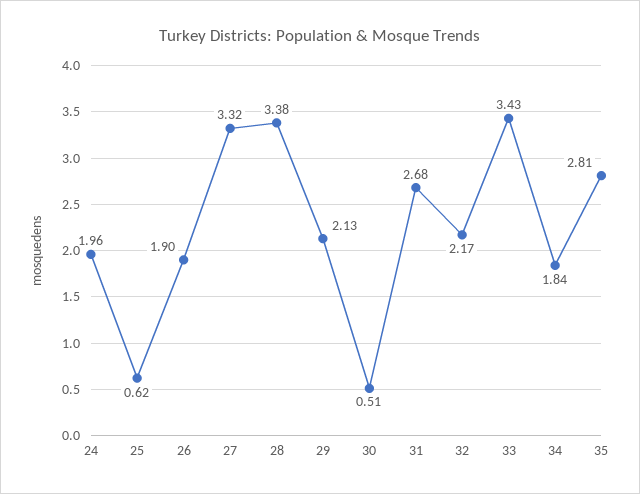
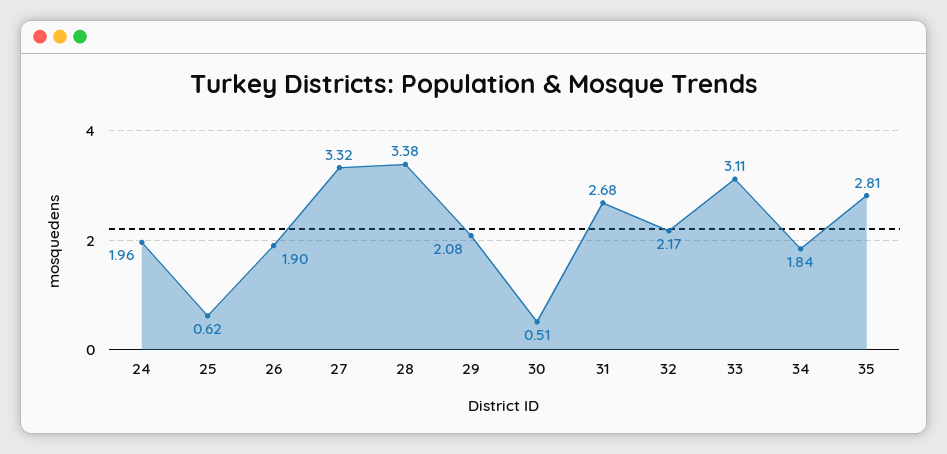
  {
    "24": 1.96,
    "25": 0.62,
    "26": 1.9,
    "27": 3.32,
    "28": 3.38,
-   "29": 2.13,
+   "29": 2.08,
    "30": 0.51,
    "31": 2.68,
    "32": 2.17,
-   "33": 3.43,
+   "33": 3.11,
    "34": 1.84,
    "35": 2.81
  }

